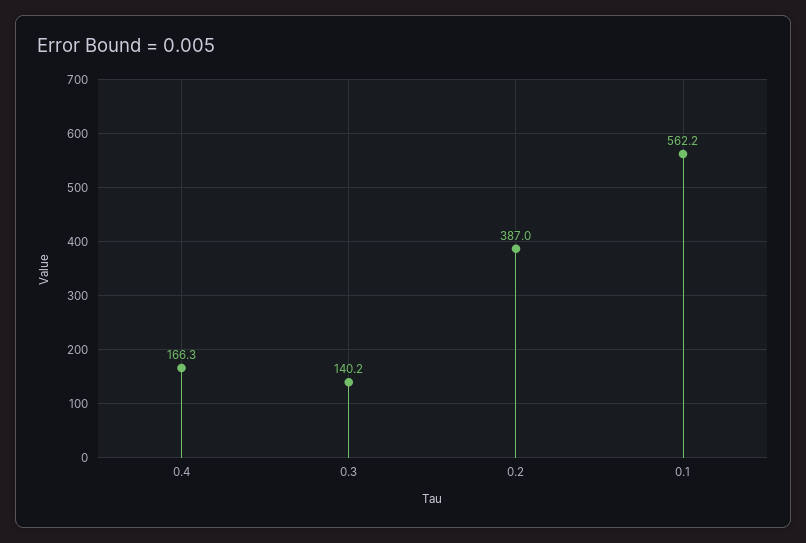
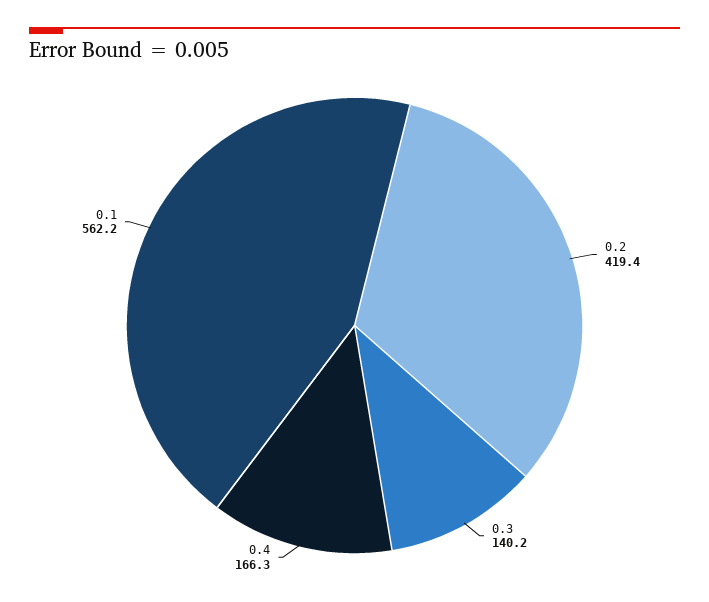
  {
    "0.4": 166.3,
    "0.3": 140.2,
-   "0.2": 387,
+   "0.2": 419.4,
    "0.1": 562.2
  }

